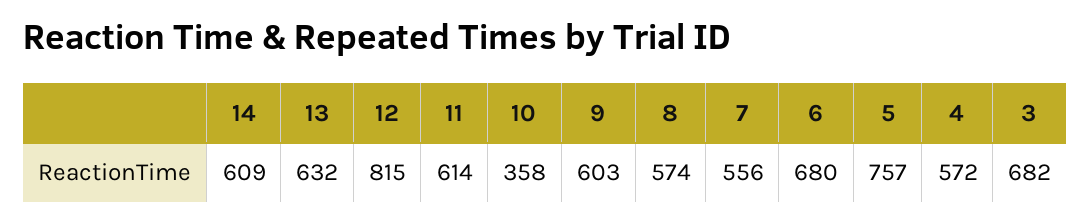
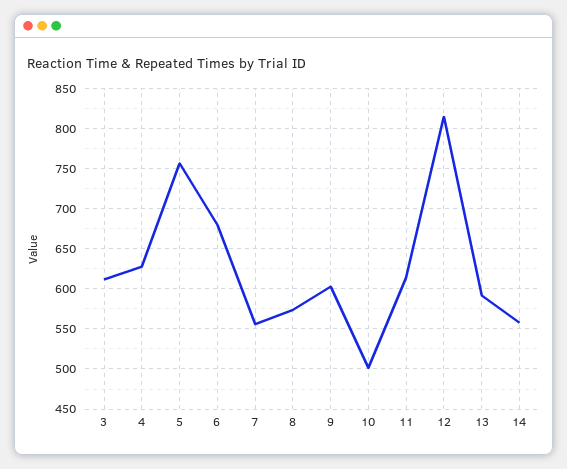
  {
-   "14": 609,
+   "14": 560,
-   "13": 632,
+   "13": 590,
    "12": 815,
    "11": 614,
-   "10": 358,
+   "10": 500,
    "9": 603,
    "8": 574,
    "7": 556,
    "6": 680,
    "5": 757,
-   "4": 572,
+   "4": 630,
-   "3": 682
+   "3": 610
  }

